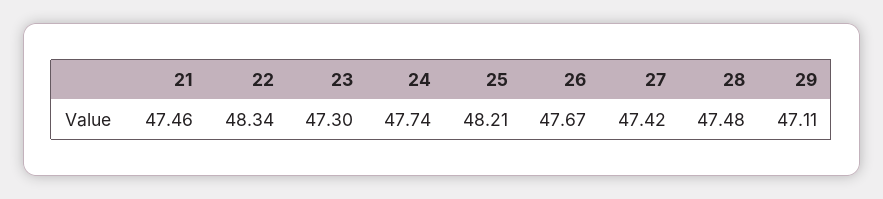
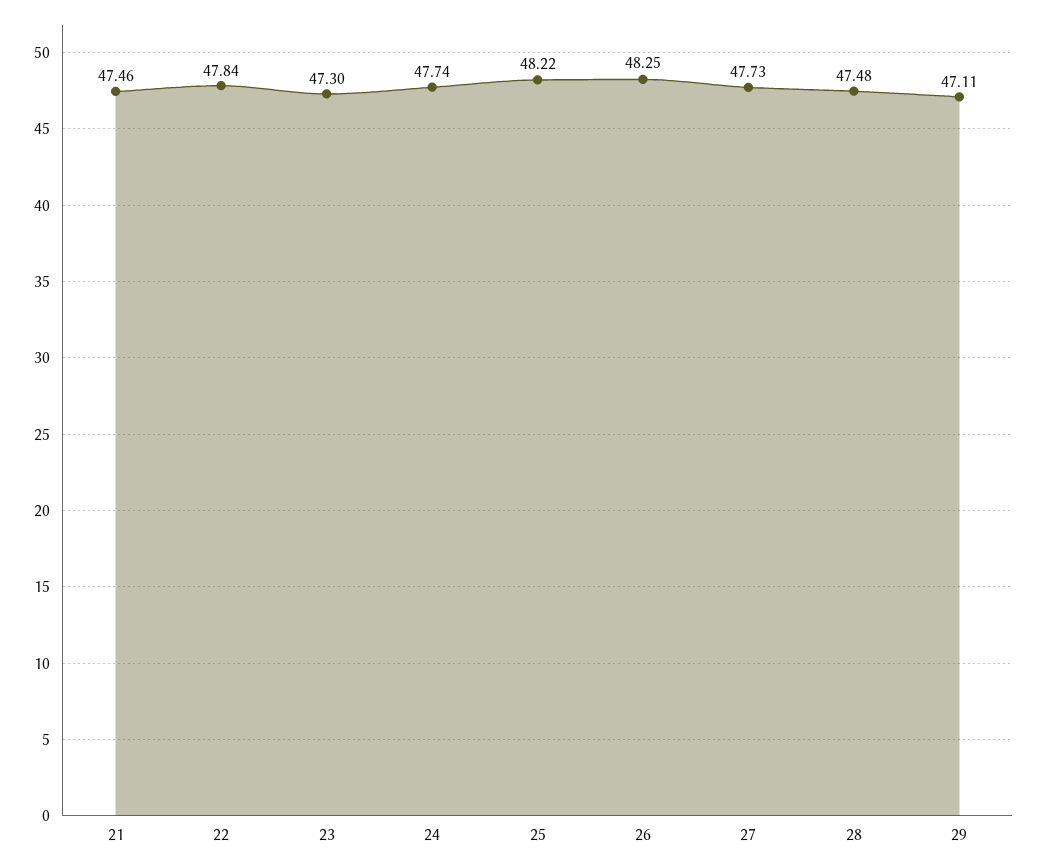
  {
    "21": 47.46,
-   "22": 48.34,
+   "22": 47.84,
    "23": 47.3,
    "24": 47.74,
-   "25": 48.21,
+   "25": 48.22,
-   "26": 47.67,
+   "26": 48.25,
-   "27": 47.42,
+   "27": 47.73,
    "28": 47.48,
    "29": 47.11
  }

